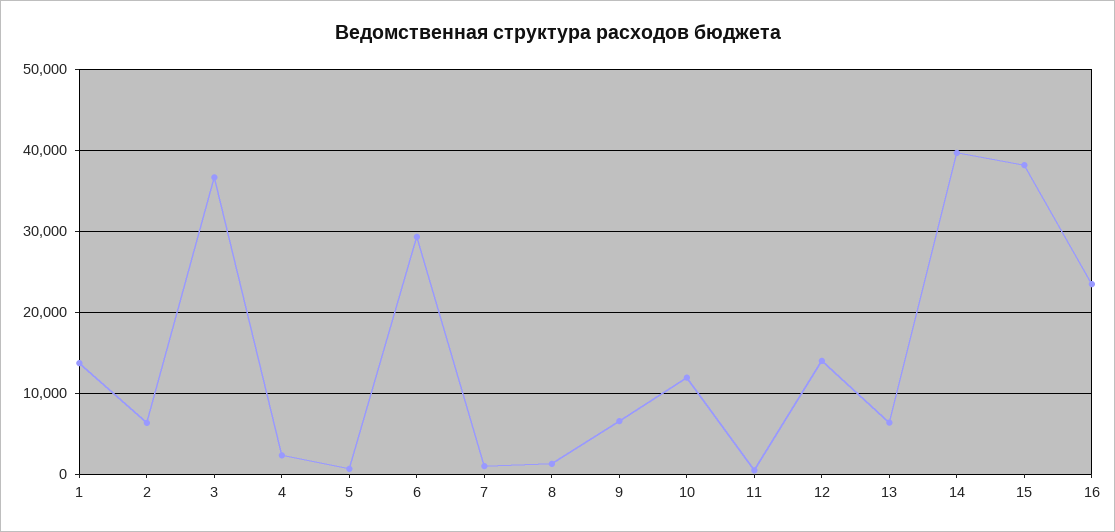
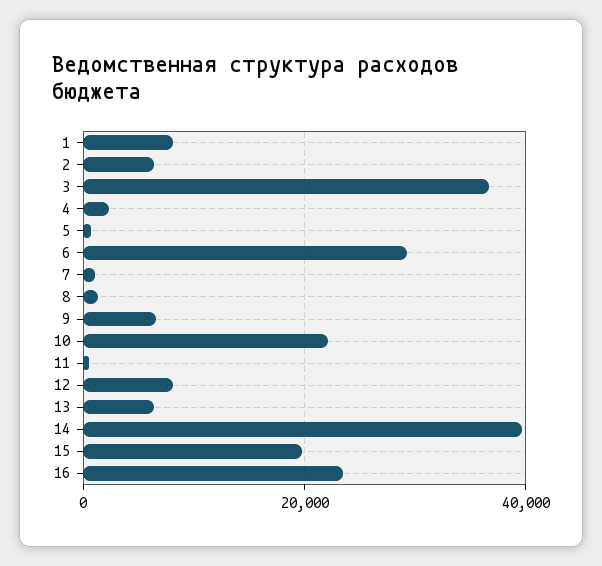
  {
-   "1": 14000,
+   "1": 8000,
    "2": 6000,
    "3": 37000,
    "4": 2000,
    "5": 1000,
    "6": 29000,
    "7": 1000,
    "8": 1000,
    "9": 7000,
-   "10": 12000,
+   "10": 22000,
    "11": 0,
-   "12": 14000,
+   "12": 8000,
    "13": 6000,
    "14": 40000,
-   "15": 38000,
+   "15": 20000,
    "16": 23000
  }

